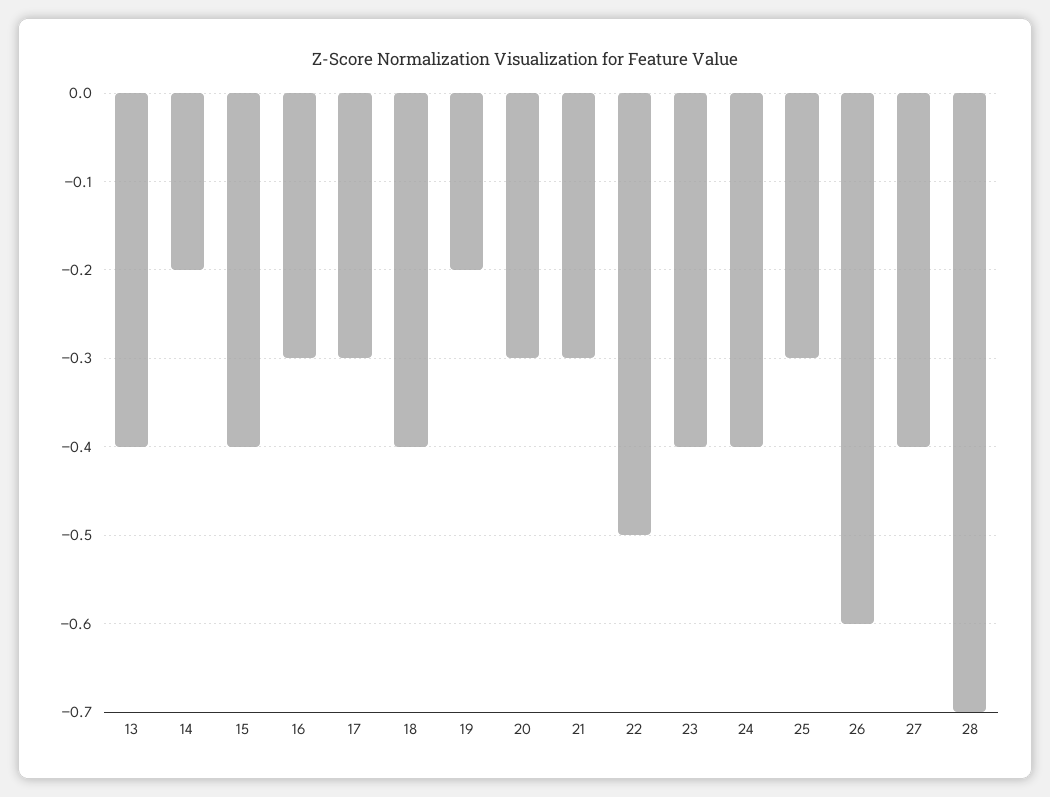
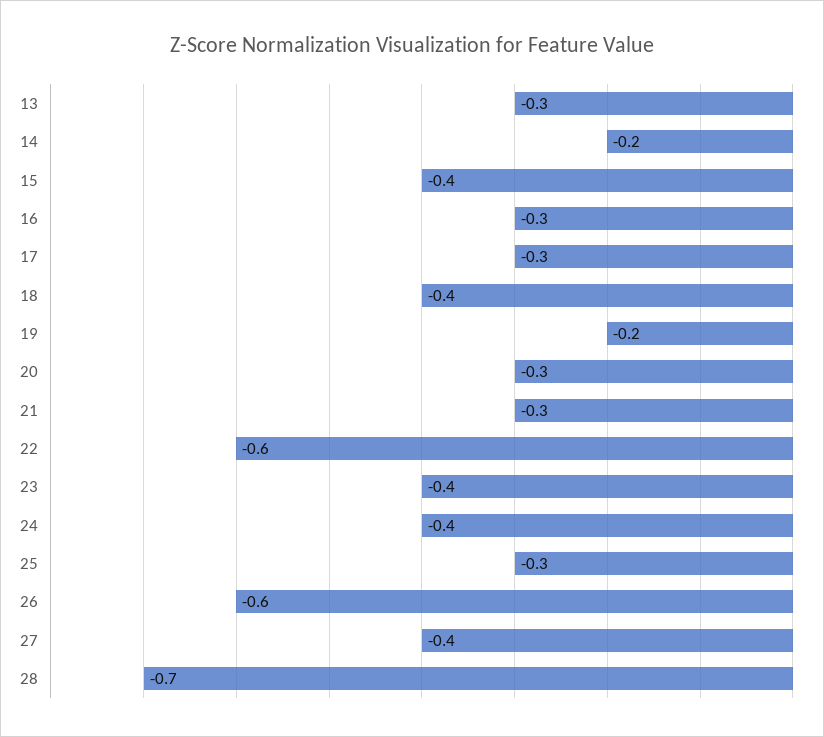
  {
-   "13": -0.4,
+   "13": -0.3,
    "14": -0.2,
    "15": -0.4,
    "16": -0.3,
    "17": -0.3,
    "18": -0.4,
    "19": -0.2,
    "20": -0.3,
    "21": -0.3,
-   "22": -0.5,
+   "22": -0.6,
    "23": -0.4,
    "24": -0.4,
    "25": -0.3,
    "26": -0.6,
    "27": -0.4,
    "28": -0.7
  }

